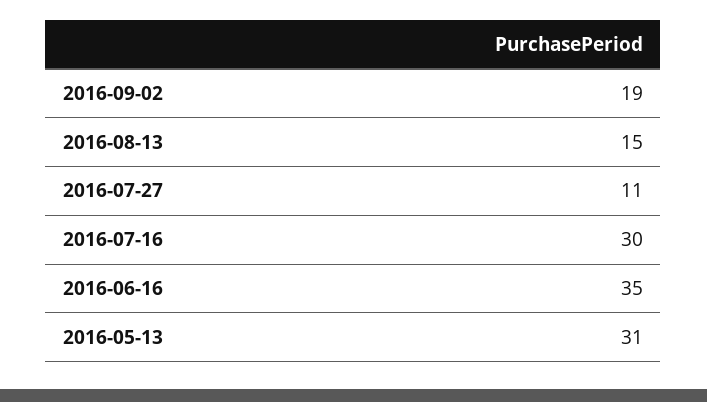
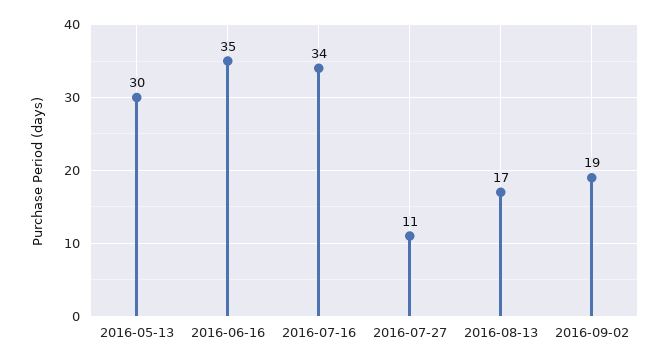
  {
    "2016-09-02": 19,
-   "2016-08-13": 15,
+   "2016-08-13": 17,
    "2016-07-27": 11,
-   "2016-07-16": 30,
+   "2016-07-16": 34,
    "2016-06-16": 35,
-   "2016-05-13": 31
+   "2016-05-13": 30
  }

